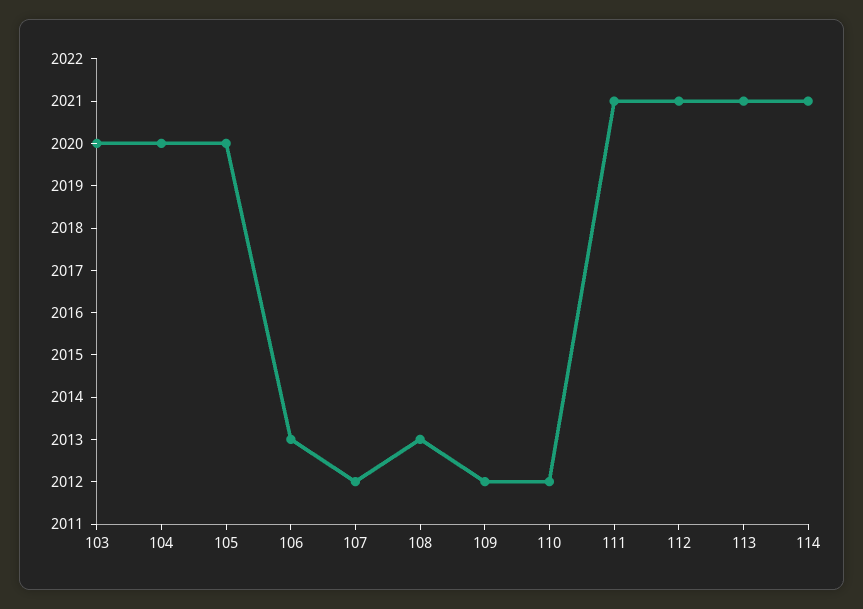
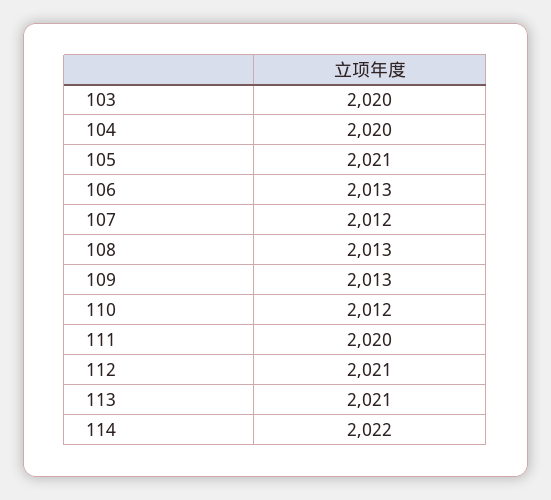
  {
    "103": 2020,
    "104": 2020,
-   "105": 2020,
+   "105": 2021,
    "106": 2013,
    "107": 2012,
    "108": 2013,
-   "109": 2012,
+   "109": 2013,
    "110": 2012,
-   "111": 2021,
+   "111": 2020,
    "112": 2021,
    "113": 2021,
-   "114": 2021
+   "114": 2022
  }

